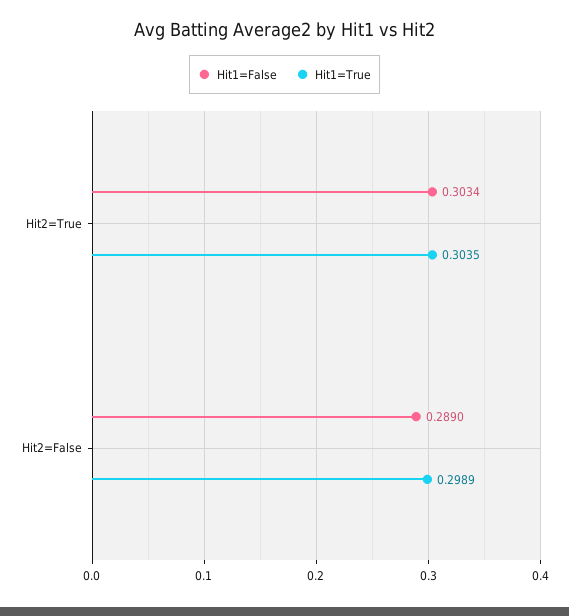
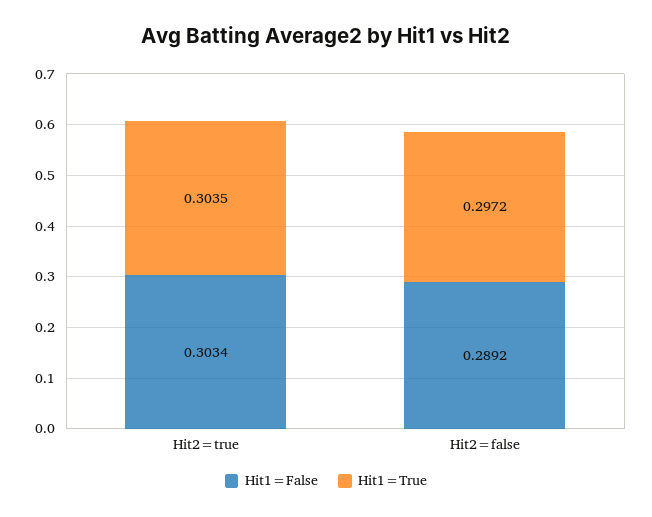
  {
    "Hit1=False": {
      "Hit2=True": 0.3034,
-     "Hit2=False": 0.289
+     "Hit2=False": 0.2892
    },
    "Hit1=True": {
      "Hit2=True": 0.3035,
-     "Hit2=False": 0.2989
+     "Hit2=False": 0.2972
    }
  }

